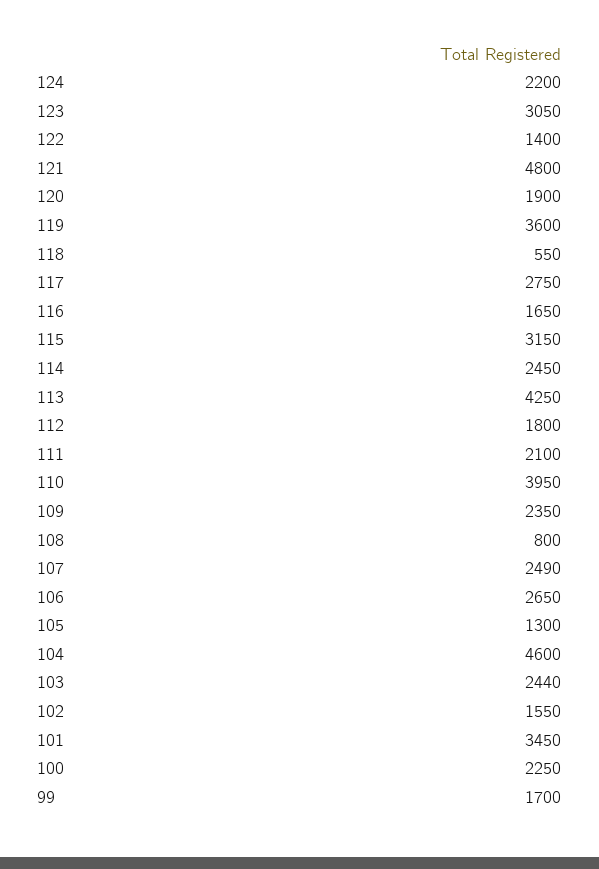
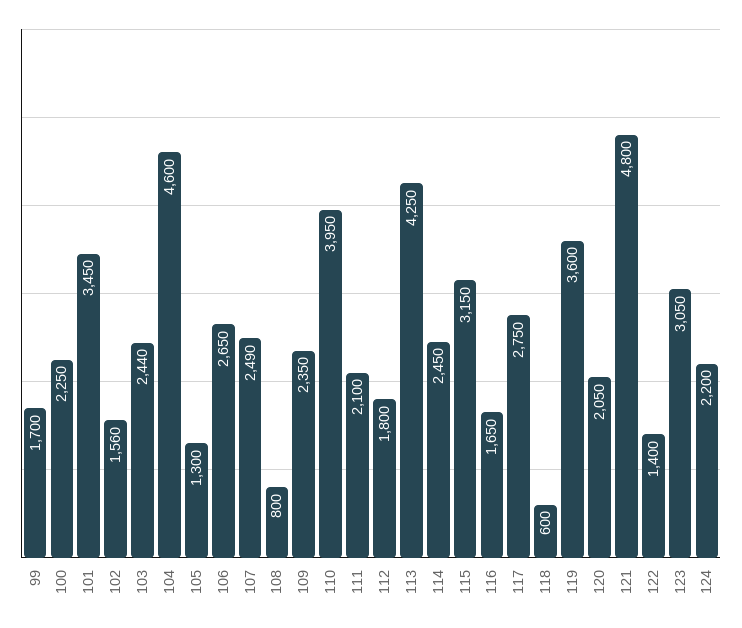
  {
    "124": 2200,
    "123": 3050,
    "122": 1400,
    "121": 4800,
-   "120": 1900,
+   "120": 2050,
    "119": 3600,
-   "118": 550,
+   "118": 600,
    "117": 2750,
    "116": 1650,
    "115": 3150,
    "114": 2450,
    "113": 4250,
    "112": 1800,
    "111": 2100,
    "110": 3950,
    "109": 2350,
    "108": 800,
    "107": 2490,
    "106": 2650,
    "105": 1300,
    "104": 4600,
    "103": 2440,
-   "102": 1550,
+   "102": 1560,
    "101": 3450,
    "100": 2250,
    "99": 1700
  }

